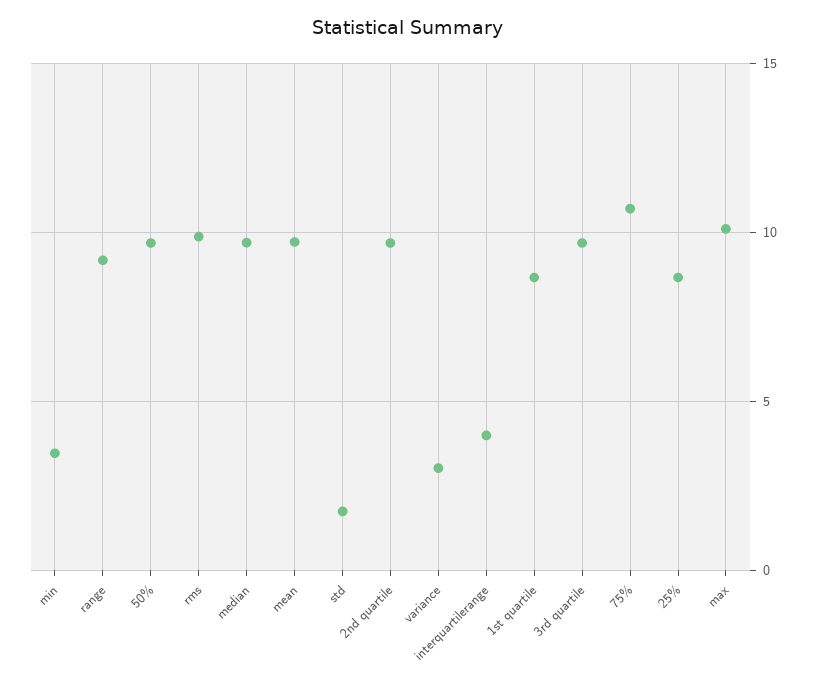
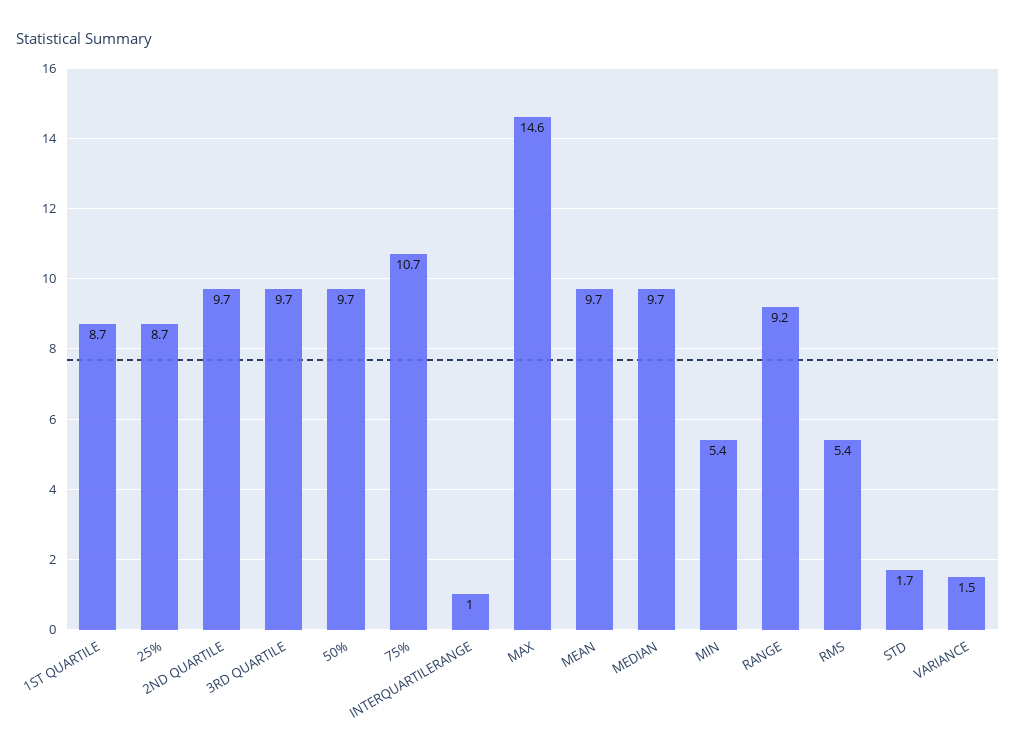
  {
-   "min": 3.5,
+   "min": 5.4,
    "range": 9.2,
    "50%": 9.7,
-   "rms": 10,
+   "rms": 5.4,
    "median": 9.7,
    "mean": 9.7,
    "std": 1.7,
    "2nd quartile": 9.7,
-   "variance": 3,
+   "variance": 1.5,
-   "interquartilerange": 4,
+   "interquartilerange": 1,
    "1st quartile": 8.7,
    "3rd quartile": 9.7,
    "75%": 10.7,
    "25%": 8.7,
-   "max": 10
+   "max": 14.6
  }

